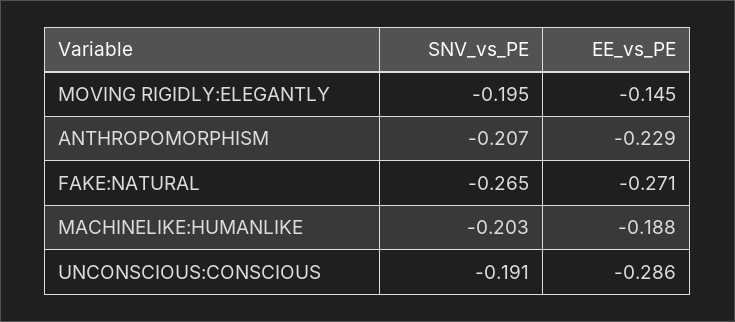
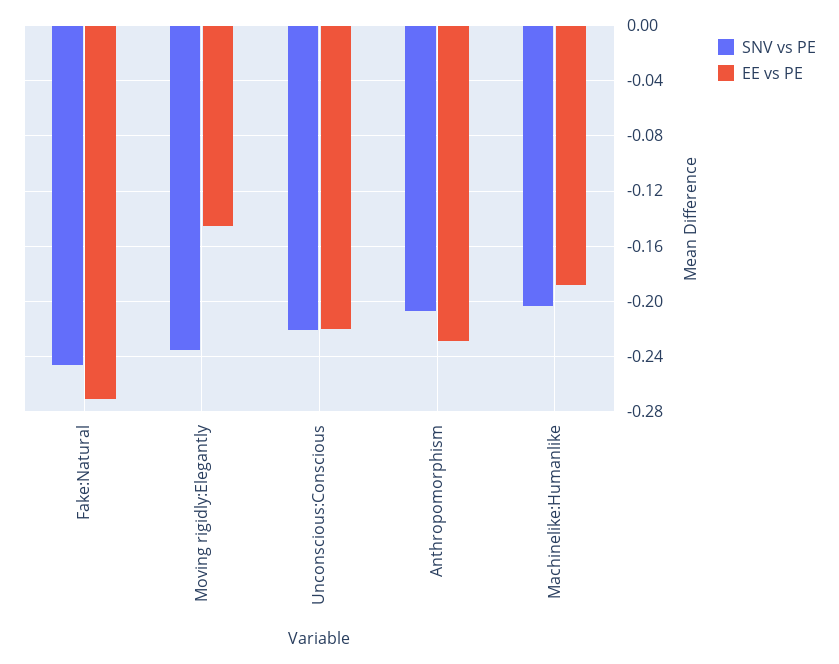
  {
    "SNV_vs_PE": {
-     "MOVING RIGIDLY:ELEGANTLY": -0.195,
+     "MOVING RIGIDLY:ELEGANTLY": -0.235,
      "ANTHROPOMORPHISM": -0.207,
-     "FAKE:NATURAL": -0.265,
+     "FAKE:NATURAL": -0.245,
      "MACHINELIKE:HUMANLIKE": -0.203,
-     "UNCONSCIOUS:CONSCIOUS": -0.191
+     "UNCONSCIOUS:CONSCIOUS": -0.22
    },
    "EE_vs_PE": {
      "MOVING RIGIDLY:ELEGANTLY": -0.145,
      "ANTHROPOMORPHISM": -0.229,
      "FAKE:NATURAL": -0.271,
      "MACHINELIKE:HUMANLIKE": -0.188,
-     "UNCONSCIOUS:CONSCIOUS": -0.286
+     "UNCONSCIOUS:CONSCIOUS": -0.22
    }
  }

